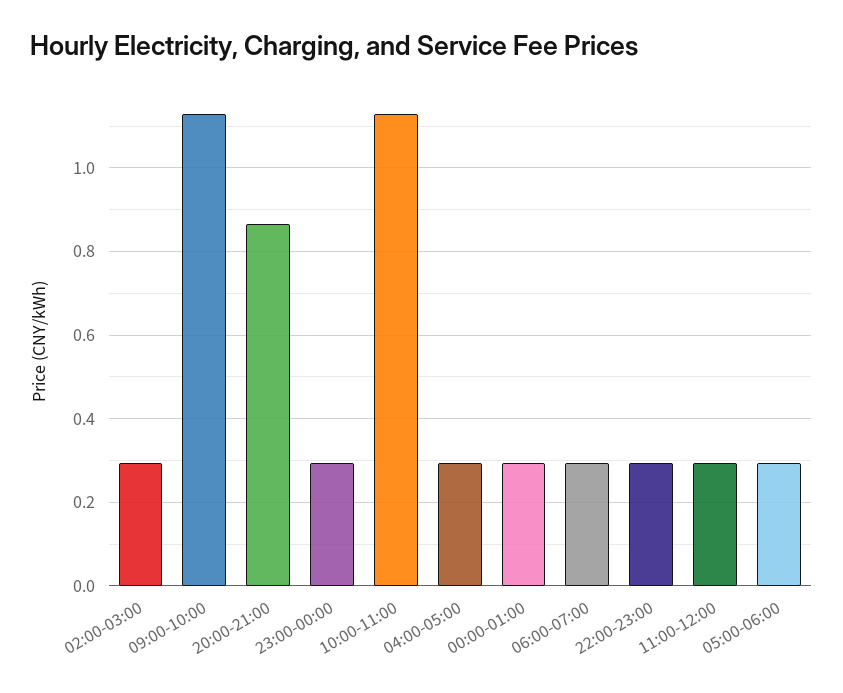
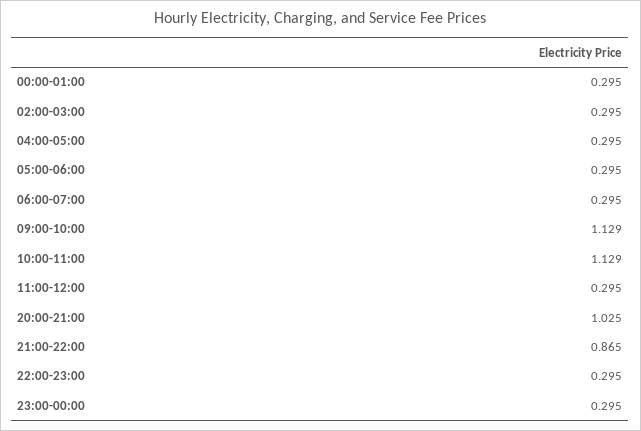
  {
    "02:00-03:00": 0.295,
    "09:00-10:00": 1.129,
-   "20:00-21:00": 0.86,
+   "20:00-21:00": 1.025,
    "23:00-00:00": 0.295,
    "10:00-11:00": 1.129,
    "04:00-05:00": 0.295,
    "00:00-01:00": 0.295,
    "06:00-07:00": 0.295,
    "22:00-23:00": 0.295,
    "11:00-12:00": 0.295,
-   "05:00-06:00": 0.295
+   "05:00-06:00": 0.295,
+   "21:00-22:00": 0.865
  }

